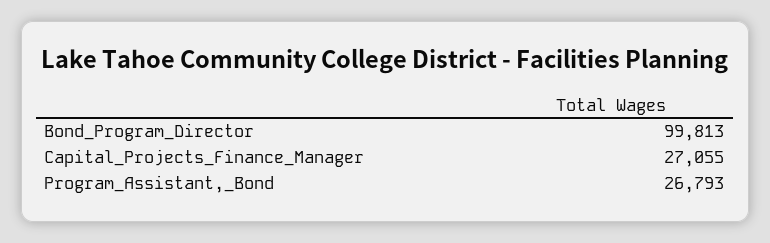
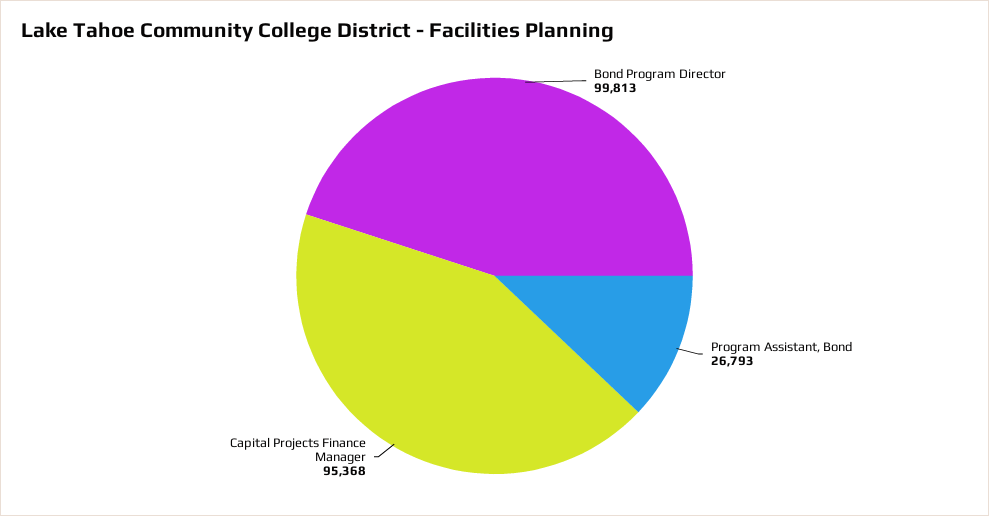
  {
    "Bond_Program_Director": 99813,
-   "Capital_Projects_Finance_Manager": 27055,
+   "Capital_Projects_Finance_Manager": 95368,
    "Program_Assistant,_Bond": 26793
  }

